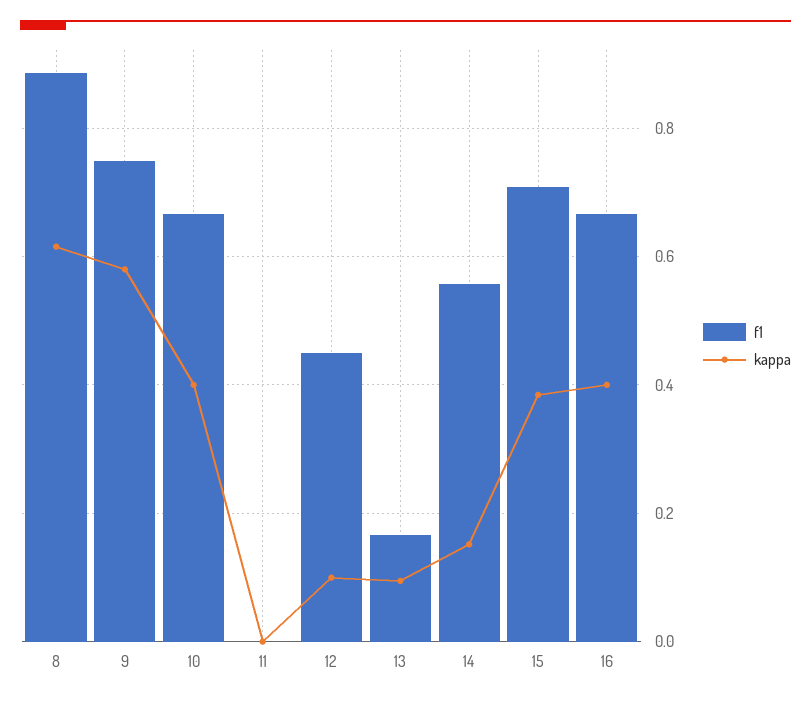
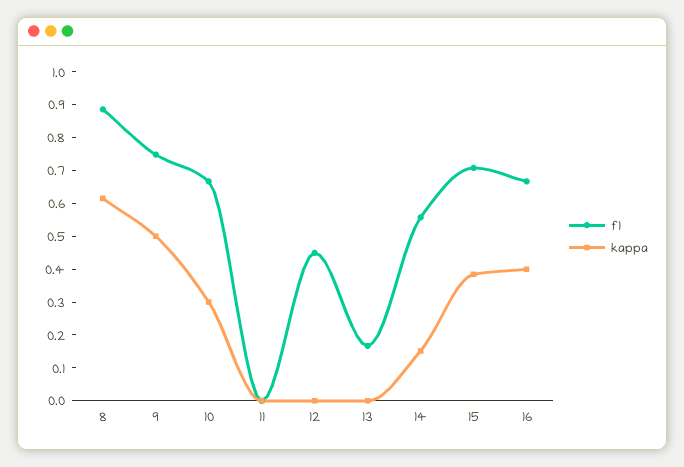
  {
    "f1": {
      "8": 0.88,
      "9": 0.74,
      "10": 0.66,
      "11": 0,
      "12": 0.46,
      "13": 0.16,
      "14": 0.56,
      "15": 0.7,
      "16": 0.66
    },
    "kappa": {
      "8": 0.62,
-     "9": 0.58,
+     "9": 0.5,
-     "10": 0.4,
+     "10": 0.3,
      "11": 0,
-     "12": 0.1,
+     "12": 0,
-     "13": 0.1,
+     "13": 0,
      "14": 0.16,
      "15": 0.38,
      "16": 0.4
    }
  }

